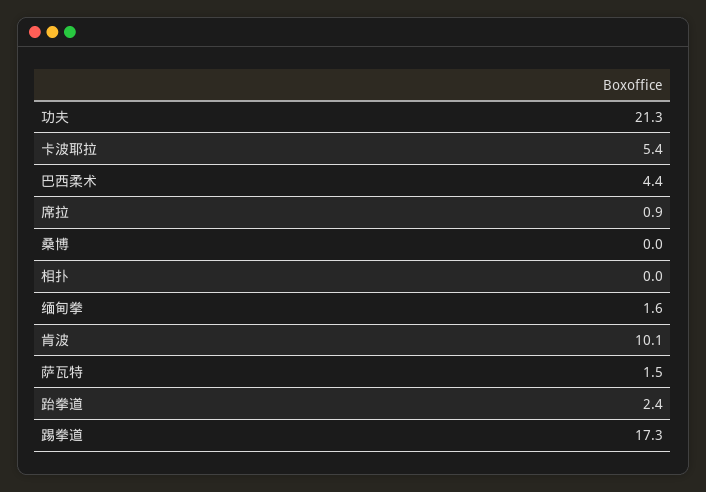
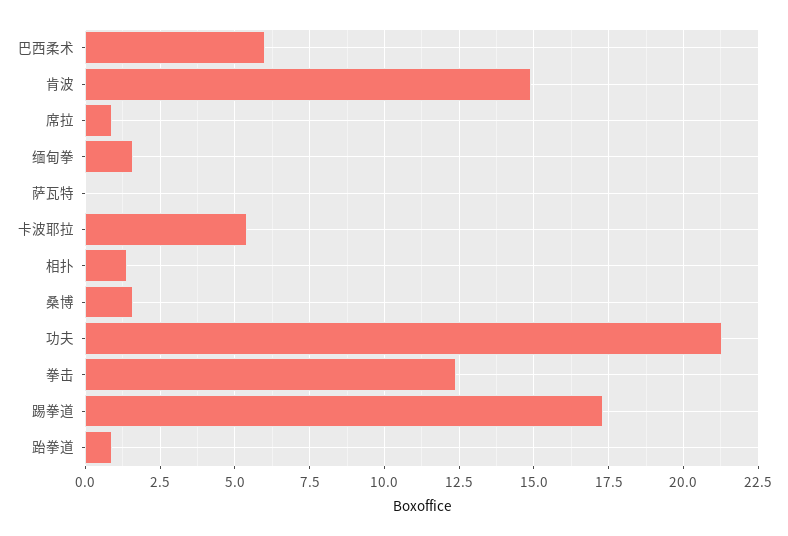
  {
    "功夫": 21.3,
    "卡波耶拉": 5.4,
-   "巴西柔术": 4.4,
+   "巴西柔术": 6,
    "席拉": 0.9,
-   "桑博": 0,
+   "桑博": 1.5,
-   "相扑": 0,
+   "相扑": 1.5,
    "缅甸拳": 1.6,
-   "肯波": 10.1,
+   "肯波": 15,
-   "萨瓦特": 1.5,
+   "萨瓦特": 0,
-   "跆拳道": 2.4,
+   "跆拳道": 1,
-   "踢拳道": 17.3
+   "踢拳道": 17.3,
+   "拳击": 12.5
  }

